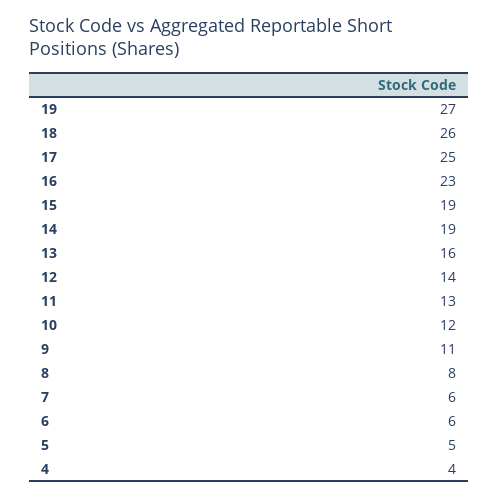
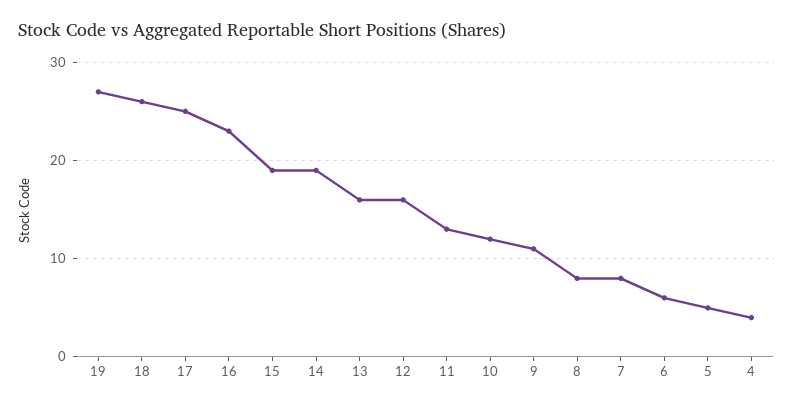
  {
    "19": 27,
    "18": 26,
    "17": 25,
    "16": 23,
    "15": 19,
    "14": 19,
    "13": 16,
-   "12": 14,
+   "12": 16,
    "11": 13,
    "10": 12,
    "9": 11,
    "8": 8,
-   "7": 6,
+   "7": 8,
    "6": 6,
    "5": 5,
    "4": 4
  }

